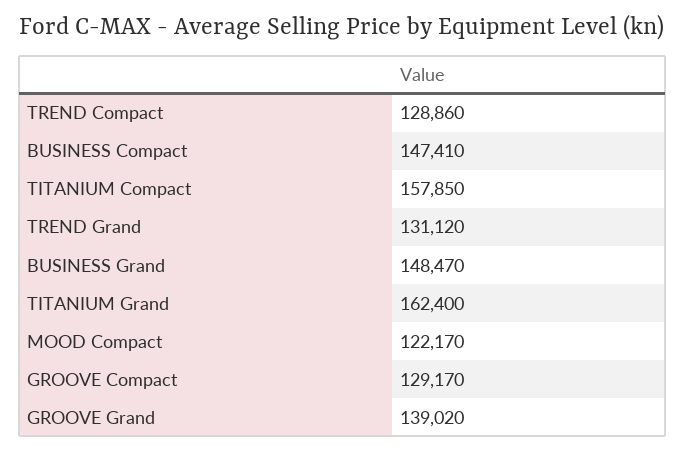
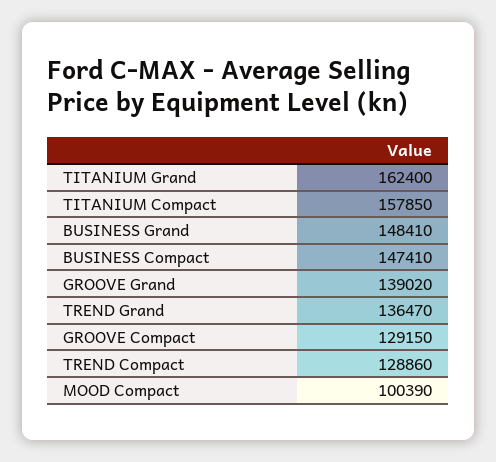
  {
    "TREND Compact": 128860,
    "BUSINESS Compact": 147410,
    "TITANIUM Compact": 157850,
-   "TREND Grand": 131120,
+   "TREND Grand": 136470,
-   "BUSINESS Grand": 148470,
+   "BUSINESS Grand": 148410,
    "TITANIUM Grand": 162400,
-   "MOOD Compact": 122170,
+   "MOOD Compact": 100390,
-   "GROOVE Compact": 129170,
+   "GROOVE Compact": 129150,
    "GROOVE Grand": 139020
  }

